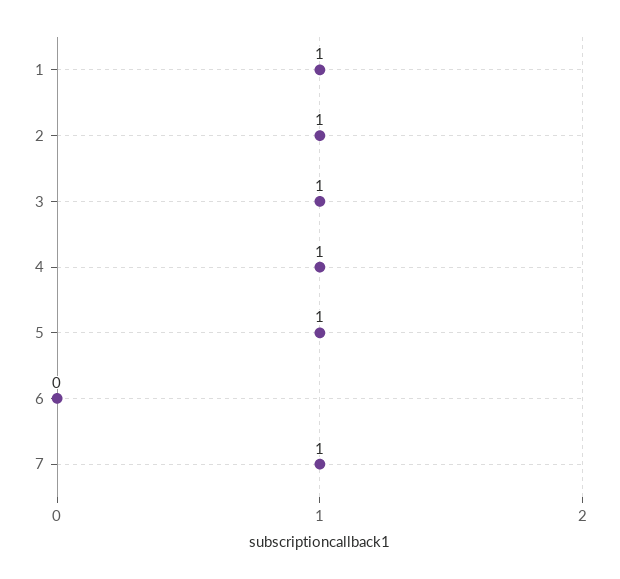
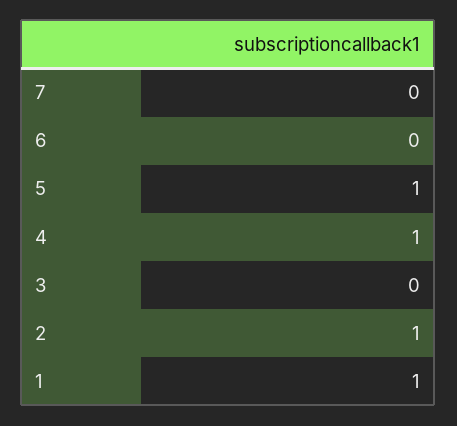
  {
    "1": 1,
    "2": 1,
-   "3": 1,
+   "3": 0,
    "4": 1,
    "5": 1,
    "6": 0,
-   "7": 1
+   "7": 0
  }

